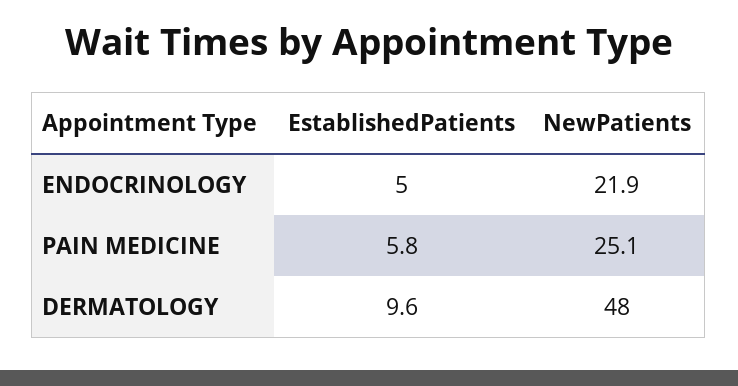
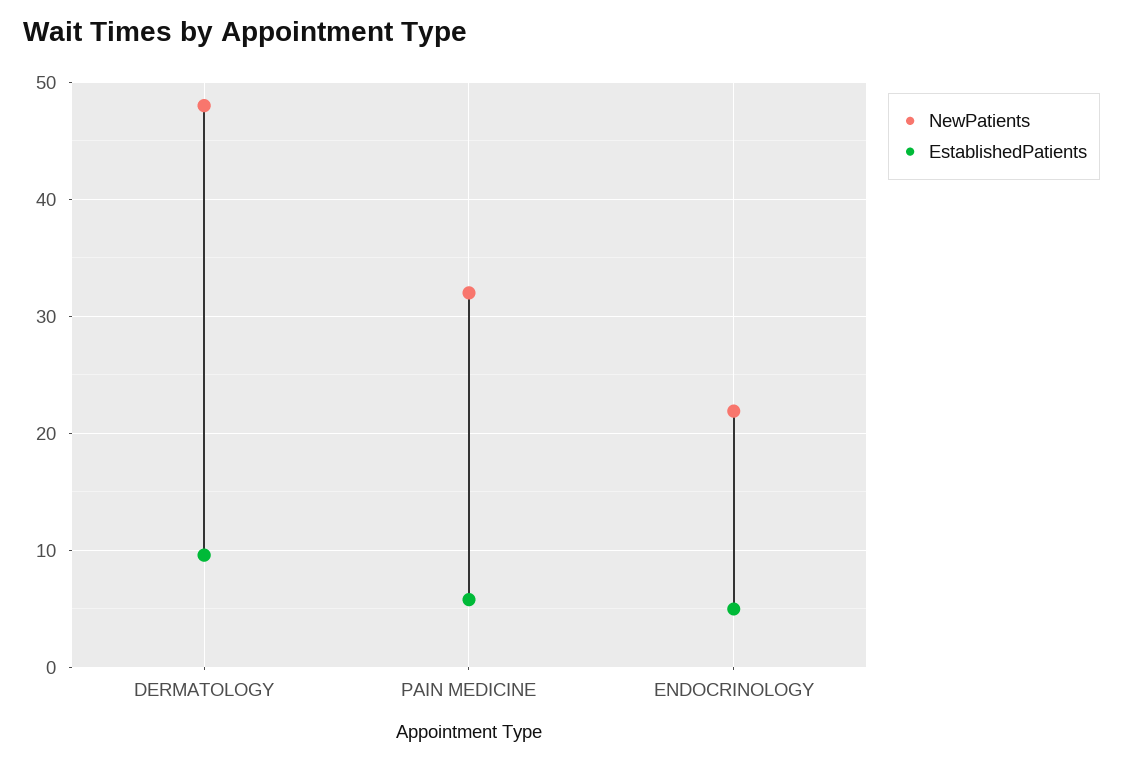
  {
    "EstablishedPatients": {
      "ENDOCRINOLOGY": 5,
      "PAIN MEDICINE": 5.8,
      "DERMATOLOGY": 9.6
    },
    "NewPatients": {
      "ENDOCRINOLOGY": 21.9,
-     "PAIN MEDICINE": 25.1,
+     "PAIN MEDICINE": 32,
      "DERMATOLOGY": 48
    }
  }

